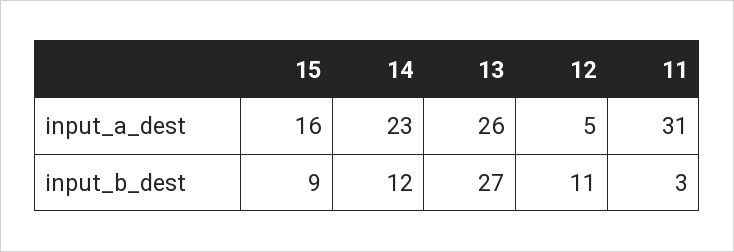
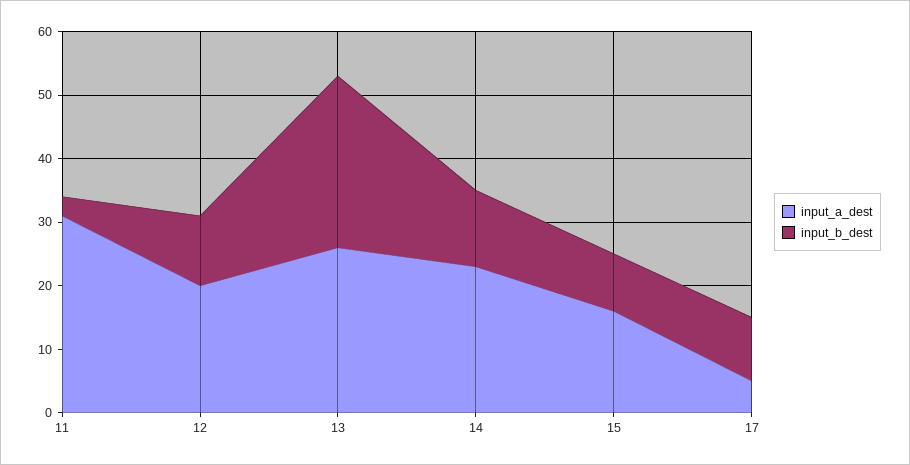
  {
    "input_a_dest": {
      "15": 16,
      "14": 23,
      "13": 26,
-     "12": 5,
+     "12": 20,
-     "11": 31
+     "11": 31,
+     "17": 5
    },
    "input_b_dest": {
      "15": 9,
      "14": 12,
      "13": 27,
      "12": 11,
-     "11": 3
+     "11": 3,
+     "17": 10
    }
  }

